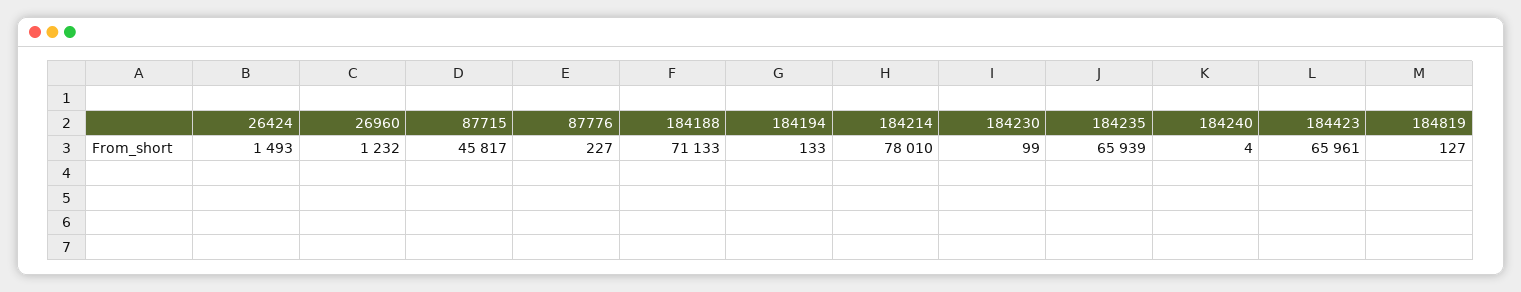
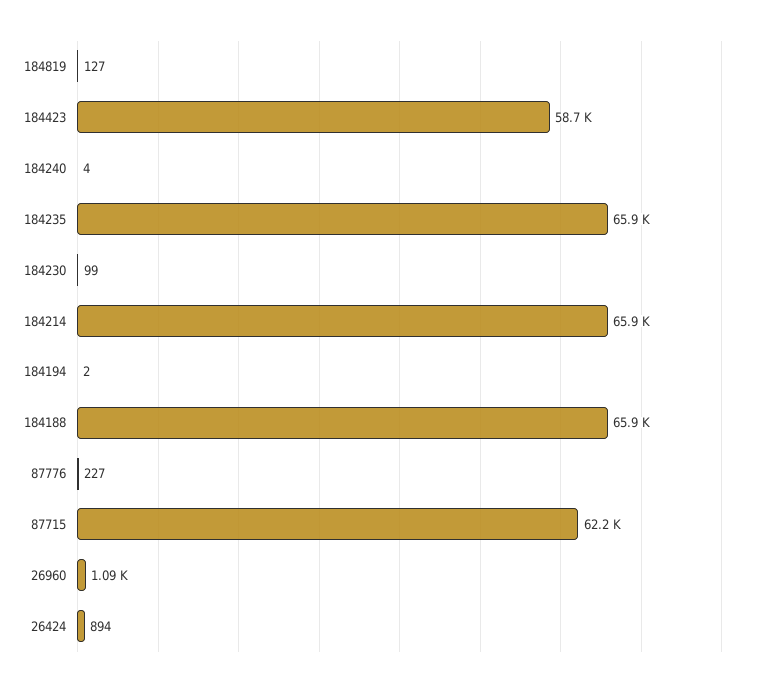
  {
-   "26424": 1493,
+   "26424": 894,
-   "26960": 1232,
+   "26960": 1090,
-   "87715": 45817,
+   "87715": 62200,
    "87776": 227,
-   "184188": 71133,
+   "184188": 65900,
-   "184194": 133,
+   "184194": 2,
-   "184214": 78010,
+   "184214": 65900,
    "184230": 99,
    "184235": 65939,
    "184240": 4,
-   "184423": 65961,
+   "184423": 58700,
    "184819": 127
  }

